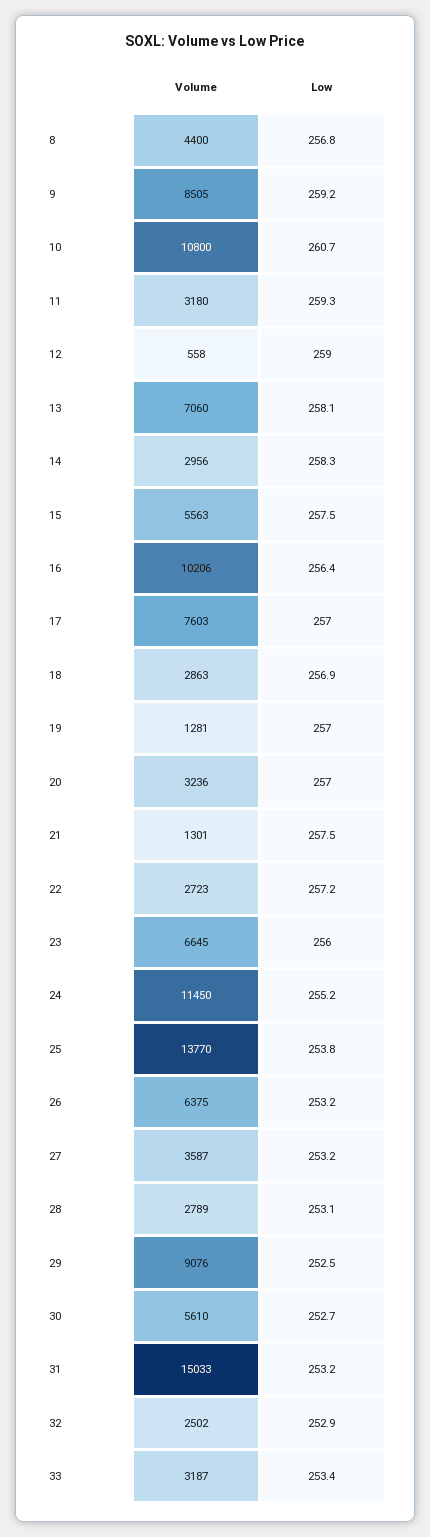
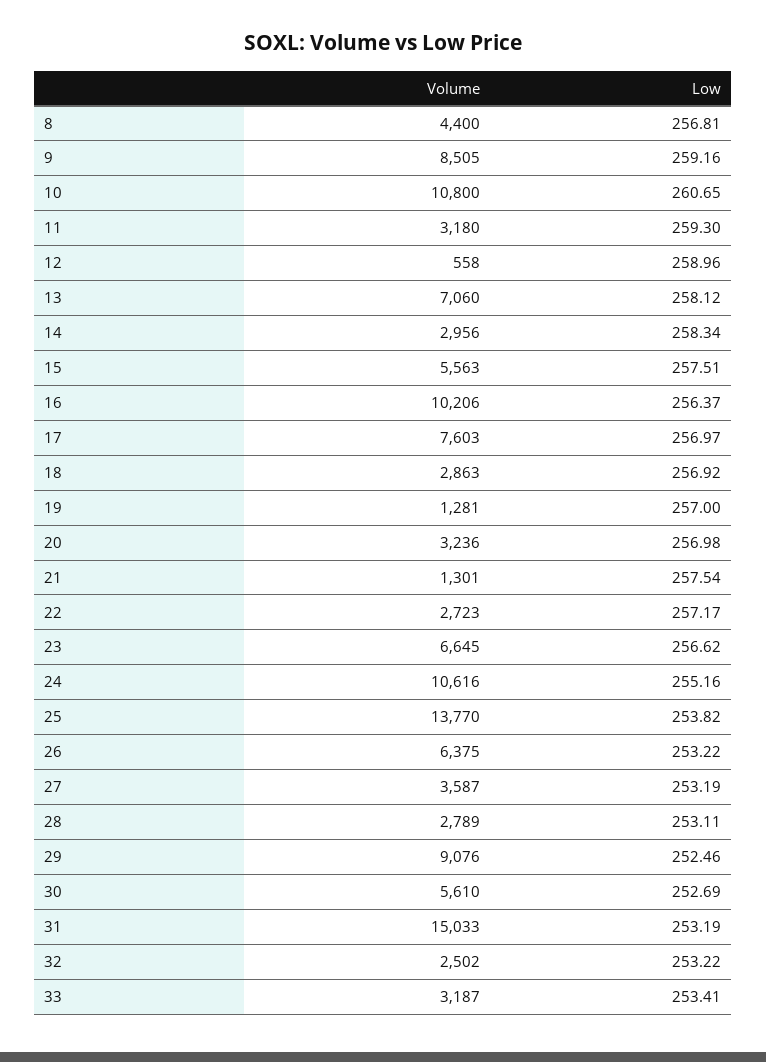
  {
    "Volume": {
      "8": 4400,
      "9": 8505,
      "10": 10800,
      "11": 3180,
      "12": 558,
      "13": 7060,
      "14": 2956,
      "15": 5563,
      "16": 10206,
      "17": 7603,
      "18": 2863,
      "19": 1281,
      "20": 3236,
      "21": 1301,
      "22": 2723,
      "23": 6645,
-     "24": 11450,
+     "24": 10616,
      "25": 13770,
      "26": 6375,
      "27": 3587,
      "28": 2789,
      "29": 9076,
      "30": 5610,
      "31": 15033,
      "32": 2502,
      "33": 3187
    },
    "Low": {
      "8": 256.81,
      "9": 259.16,
      "10": 260.65,
      "11": 259.3,
      "12": 258.96,
      "13": 258.12,
      "14": 258.34,
      "15": 257.51,
      "16": 256.37,
      "17": 256.97,
      "18": 256.92,
      "19": 257,
      "20": 256.98,
      "21": 257.54,
      "22": 257.17,
-     "23": 256,
+     "23": 256.62,
      "24": 255.16,
      "25": 253.82,
      "26": 253.22,
      "27": 253.19,
      "28": 253.11,
      "29": 252.46,
      "30": 252.69,
      "31": 253.19,
-     "32": 252.9,
+     "32": 253.22,
      "33": 253.41
    }
  }

